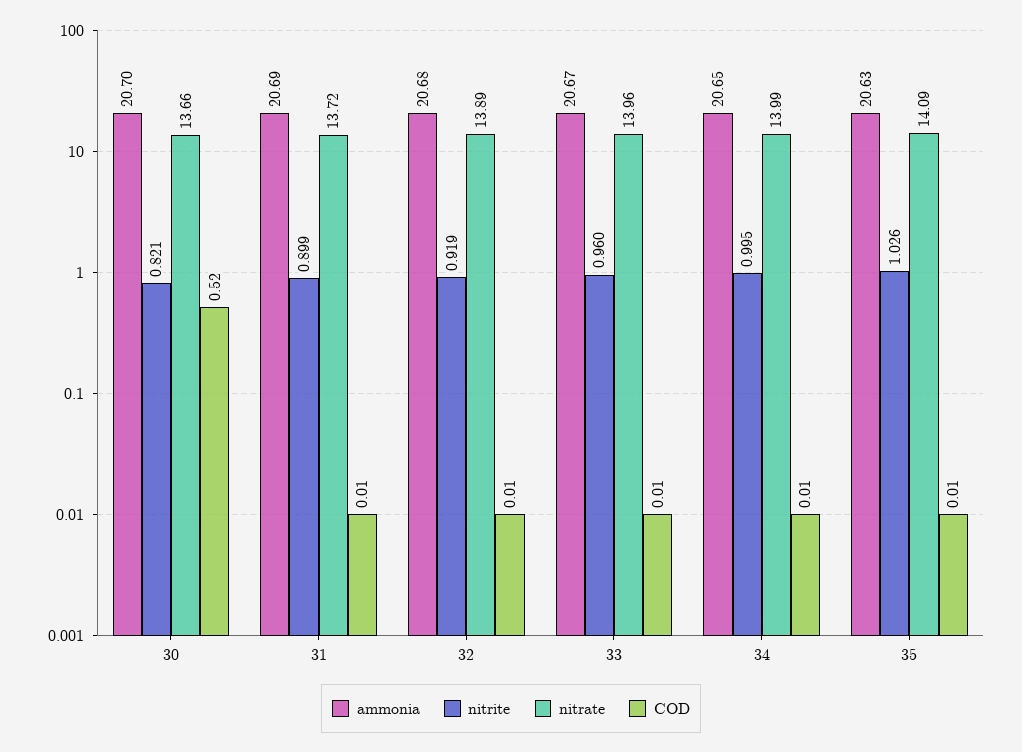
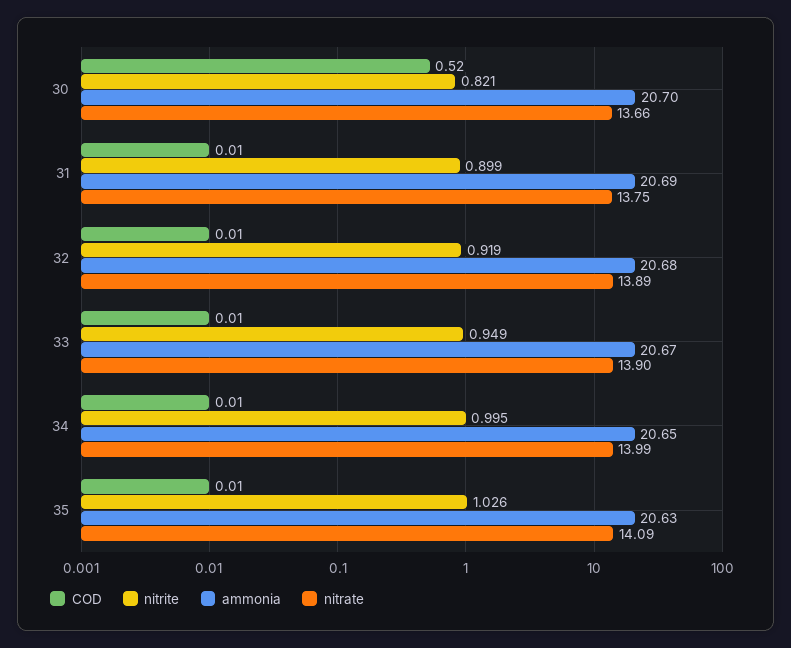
  {
    "ammonia": {
      "30": 20.7,
      "31": 20.69,
      "32": 20.68,
      "33": 20.67,
      "34": 20.65,
      "35": 20.63
    },
    "nitrite": {
      "30": 0.821,
      "31": 0.899,
      "32": 0.919,
-     "33": 0.96,
+     "33": 0.949,
      "34": 0.995,
      "35": 1.026
    },
    "nitrate": {
      "30": 13.66,
-     "31": 13.72,
+     "31": 13.75,
      "32": 13.89,
-     "33": 13.96,
+     "33": 13.9,
      "34": 13.99,
      "35": 14.09
    },
    "COD": {
      "30": 0.52,
      "31": 0.01,
      "32": 0.01,
      "33": 0.01,
      "34": 0.01,
      "35": 0.01
    }
  }

